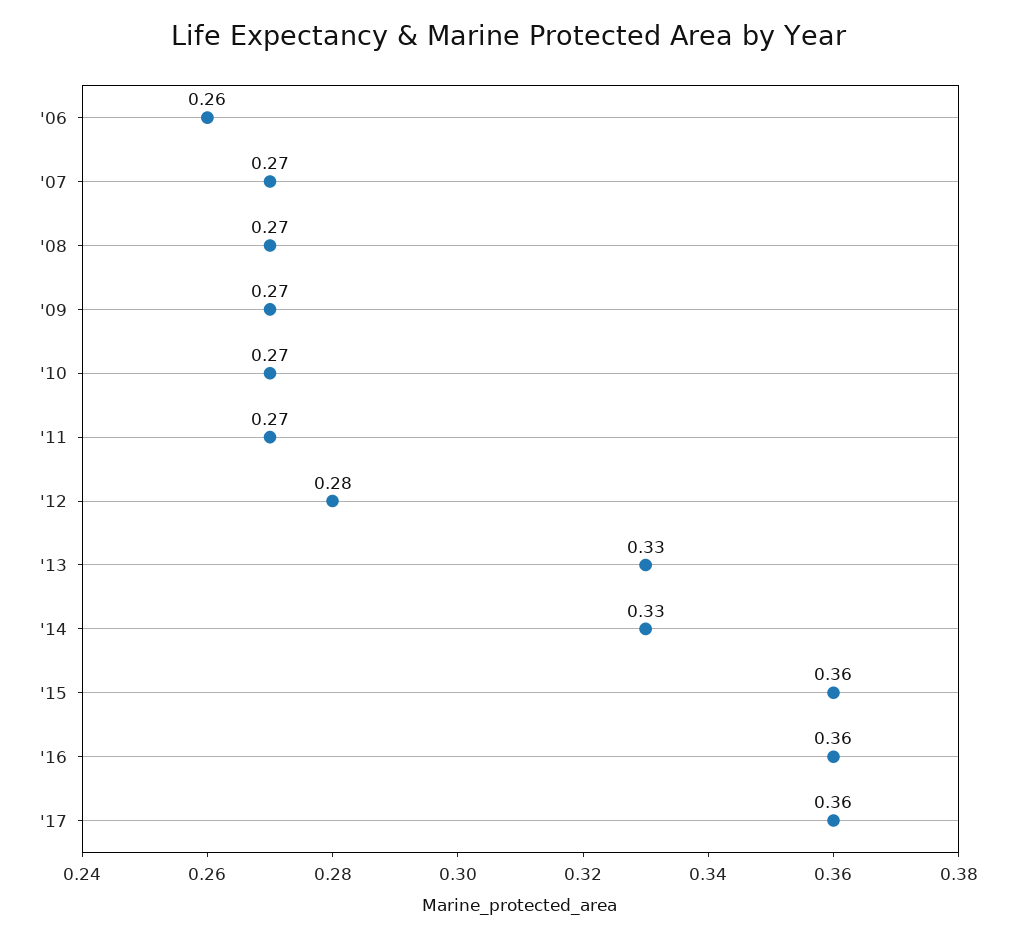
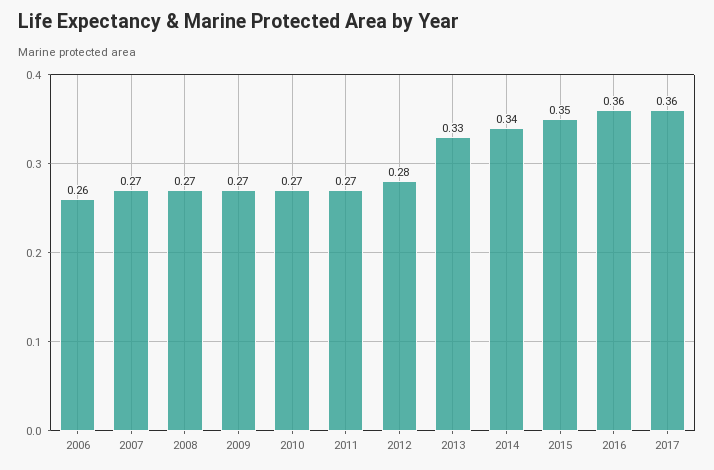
  {
    "'06": 0.26,
    "'07": 0.27,
    "'08": 0.27,
    "'09": 0.27,
    "'10": 0.27,
    "'11": 0.27,
    "'12": 0.28,
    "'13": 0.33,
-   "'14": 0.33,
+   "'14": 0.34,
-   "'15": 0.36,
+   "'15": 0.35,
    "'16": 0.36,
    "'17": 0.36
  }

